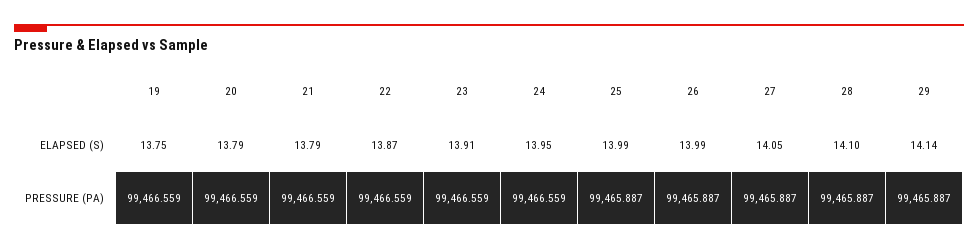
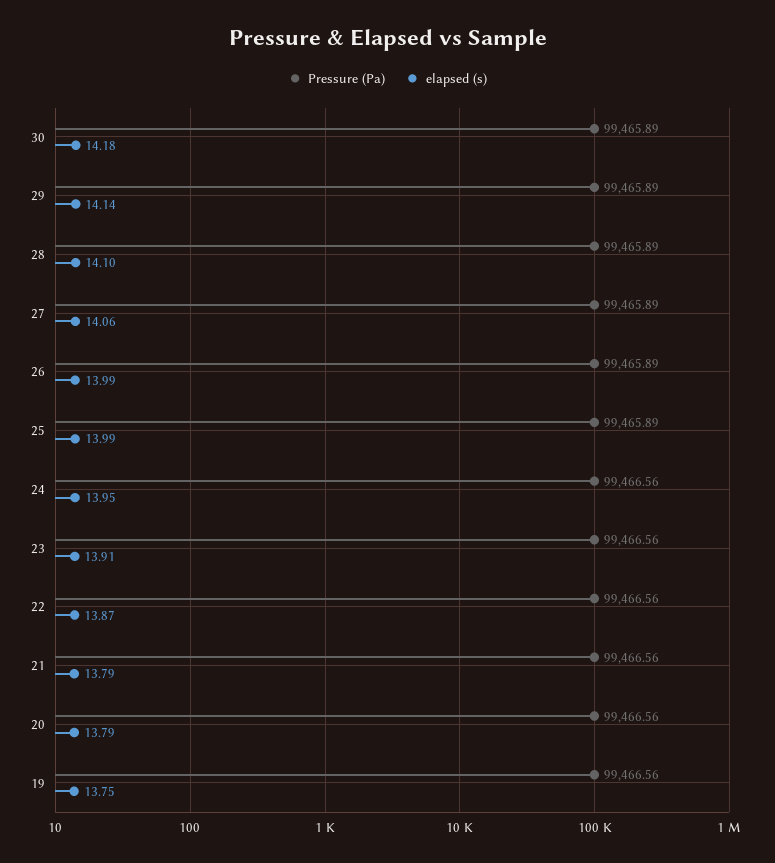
  {
    "ELAPSED (S)": {
      "19": 13.75,
      "20": 13.79,
      "21": 13.79,
      "22": 13.87,
      "23": 13.91,
      "24": 13.95,
      "25": 13.99,
      "26": 13.99,
-     "27": 14.05,
+     "27": 14.06,
      "28": 14.1,
-     "29": 14.14
+     "29": 14.14,
+     "30": 14.18
    },
    "PRESSURE (PA)": {
      "19": 99466.559,
      "20": 99466.559,
      "21": 99466.559,
      "22": 99466.559,
      "23": 99466.559,
      "24": 99466.559,
      "25": 99465.887,
      "26": 99465.887,
      "27": 99465.887,
      "28": 99465.887,
-     "29": 99465.887
+     "29": 99465.887,
+     "30": 99465.89
    }
  }

